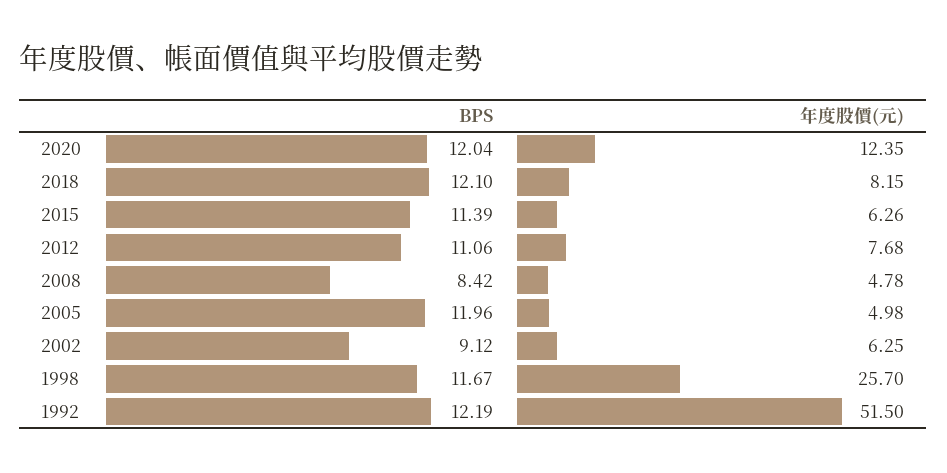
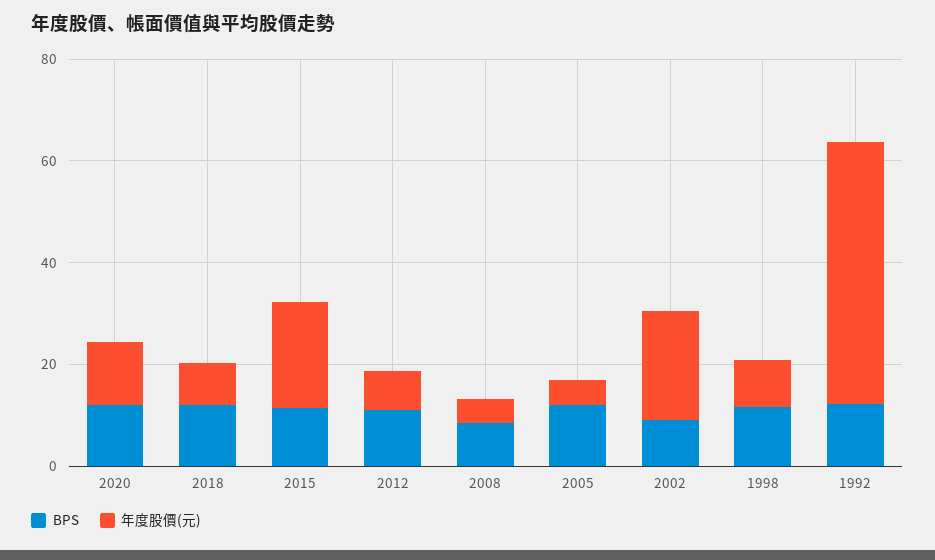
  {
    "BPS": {
      "2020": 12.04,
      "2018": 12.1,
      "2015": 11.39,
      "2012": 11.06,
      "2008": 8.42,
      "2005": 11.96,
      "2002": 9.12,
      "1998": 11.67,
      "1992": 12.19
    },
    "年度股價(元)": {
      "2020": 12.35,
      "2018": 8.15,
-     "2015": 6.26,
+     "2015": 20,
      "2012": 7.68,
      "2008": 4.78,
      "2005": 4.98,
-     "2002": 6.25,
+     "2002": 20,
-     "1998": 25.7,
+     "1998": 10,
      "1992": 51.5
    }
  }

